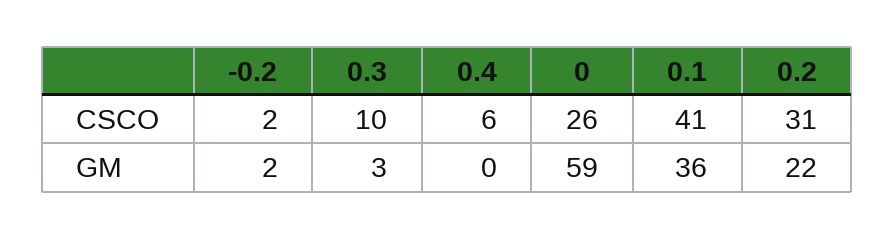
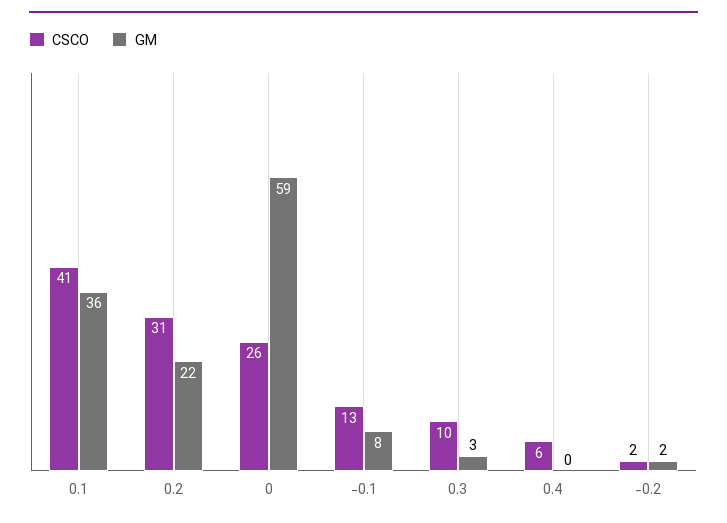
  {
    "CSCO": {
      "-0.2": 2,
      "0.3": 10,
      "0.4": 6,
      "0": 26,
      "0.1": 41,
-     "0.2": 31
+     "0.2": 31,
+     "-0.1": 13
    },
    "GM": {
      "-0.2": 2,
      "0.3": 3,
      "0.4": 0,
      "0": 59,
      "0.1": 36,
-     "0.2": 22
+     "0.2": 22,
+     "-0.1": 8
    }
  }

